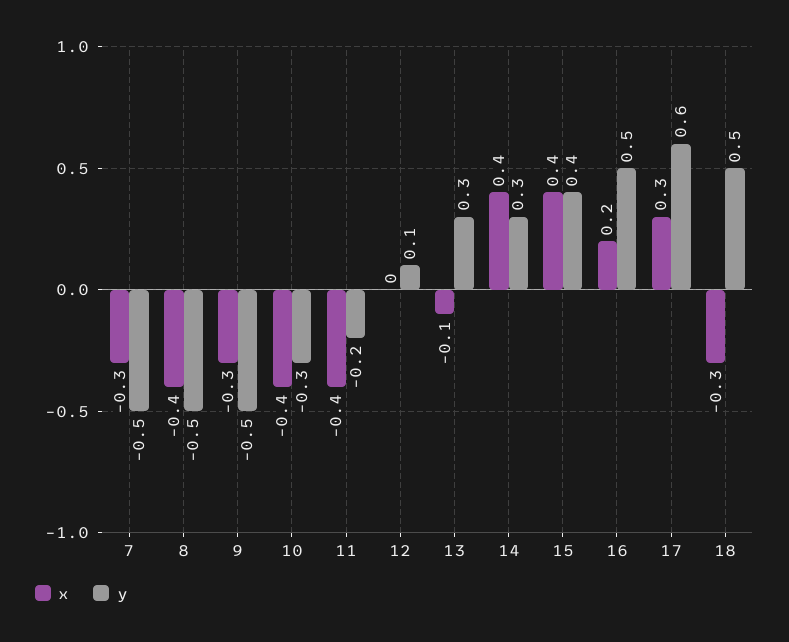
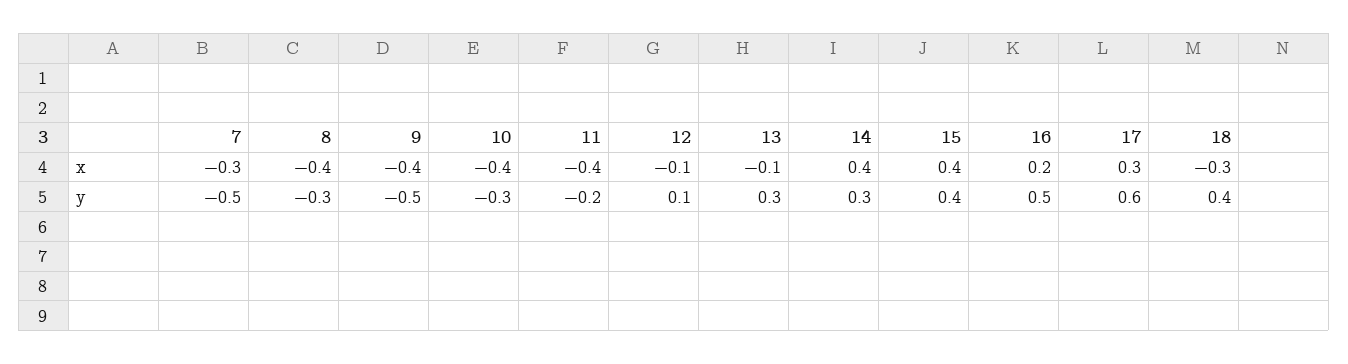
  {
    "x": {
      "7": -0.3,
      "8": -0.4,
-     "9": -0.3,
+     "9": -0.4,
      "10": -0.4,
      "11": -0.4,
-     "12": 0,
+     "12": -0.1,
      "13": -0.1,
      "14": 0.4,
      "15": 0.4,
      "16": 0.2,
      "17": 0.3,
      "18": -0.3
    },
    "y": {
      "7": -0.5,
-     "8": -0.5,
+     "8": -0.3,
      "9": -0.5,
      "10": -0.3,
      "11": -0.2,
      "12": 0.1,
      "13": 0.3,
      "14": 0.3,
      "15": 0.4,
      "16": 0.5,
      "17": 0.6,
-     "18": 0.5
+     "18": 0.4
    }
  }

